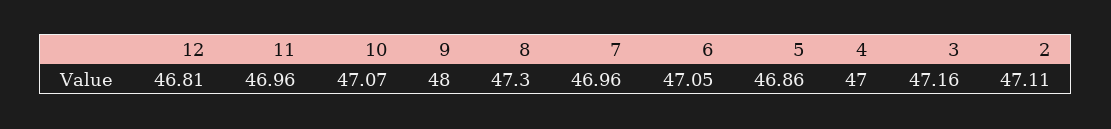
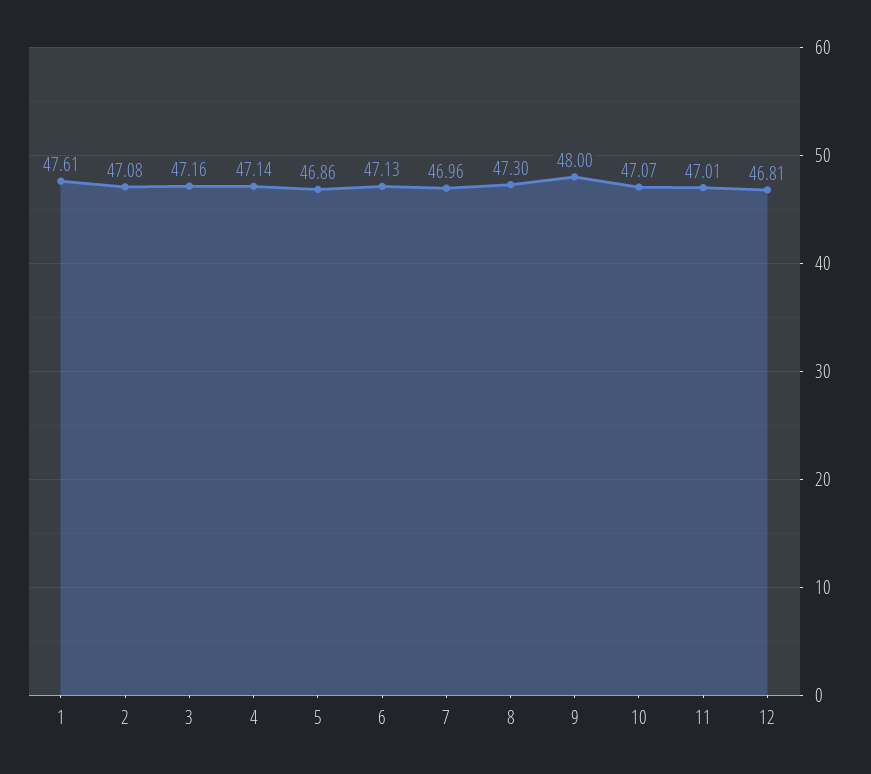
  {
    "12": 46.81,
-   "11": 46.96,
+   "11": 47.01,
    "10": 47.07,
    "9": 48,
    "8": 47.3,
    "7": 46.96,
-   "6": 47.05,
+   "6": 47.13,
    "5": 46.86,
-   "4": 47,
+   "4": 47.14,
    "3": 47.16,
-   "2": 47.11
+   "2": 47.08,
+   "1": 47.61
  }

